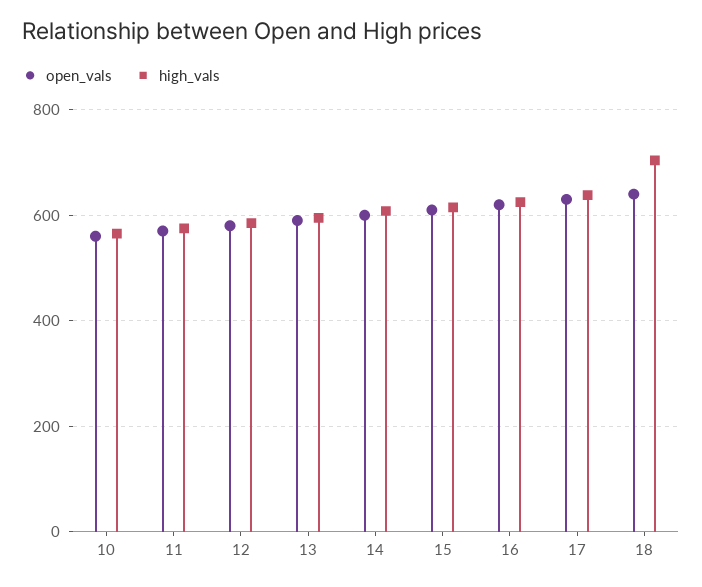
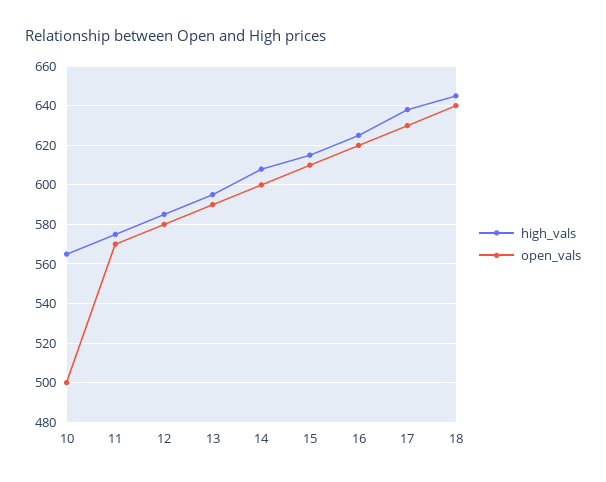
  {
    "open_vals": {
-     "10": 560,
+     "10": 500,
      "11": 570,
      "12": 580,
      "13": 590,
      "14": 600,
      "15": 610,
      "16": 620,
      "17": 630,
      "18": 640
    },
    "high_vals": {
      "10": 565,
      "11": 575,
      "12": 585,
      "13": 595,
      "14": 610,
      "15": 615,
      "16": 625,
      "17": 640,
-     "18": 700
+     "18": 645
    }
  }

